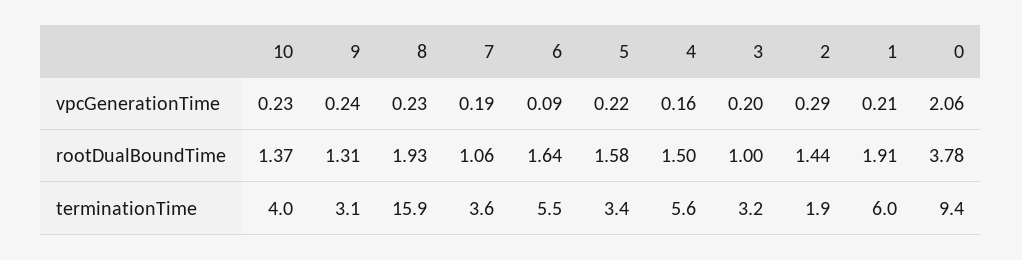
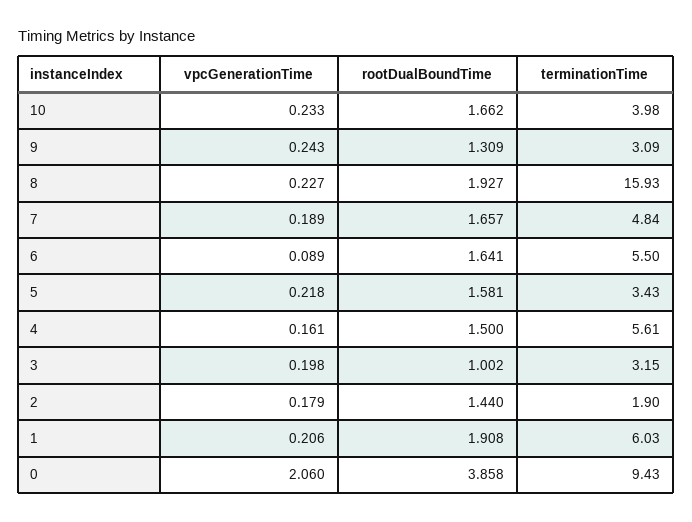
  {
    "10": {
      "vpcGenerationTime": 0.233,
-     "rootDualBoundTime": 1.37,
+     "rootDualBoundTime": 1.662,
      "terminationTime": 3.98
    },
    "9": {
      "vpcGenerationTime": 0.243,
      "rootDualBoundTime": 1.309,
      "terminationTime": 3.09
    },
    "8": {
      "vpcGenerationTime": 0.227,
      "rootDualBoundTime": 1.927,
      "terminationTime": 15.93
    },
    "7": {
      "vpcGenerationTime": 0.189,
-     "rootDualBoundTime": 1.06,
+     "rootDualBoundTime": 1.657,
-     "terminationTime": 3.6
+     "terminationTime": 4.84
    },
    "6": {
      "vpcGenerationTime": 0.089,
      "rootDualBoundTime": 1.641,
      "terminationTime": 5.5
    },
    "5": {
      "vpcGenerationTime": 0.218,
      "rootDualBoundTime": 1.581,
      "terminationTime": 3.43
    },
    "4": {
      "vpcGenerationTime": 0.161,
      "rootDualBoundTime": 1.5,
      "terminationTime": 5.61
    },
    "3": {
      "vpcGenerationTime": 0.198,
      "rootDualBoundTime": 1.002,
      "terminationTime": 3.15
    },
    "2": {
-     "vpcGenerationTime": 0.29,
+     "vpcGenerationTime": 0.179,
      "rootDualBoundTime": 1.44,
      "terminationTime": 1.9
    },
    "1": {
      "vpcGenerationTime": 0.206,
      "rootDualBoundTime": 1.908,
      "terminationTime": 6.03
    },
    "0": {
      "vpcGenerationTime": 2.06,
-     "rootDualBoundTime": 3.78,
+     "rootDualBoundTime": 3.858,
      "terminationTime": 9.43
    }
  }

